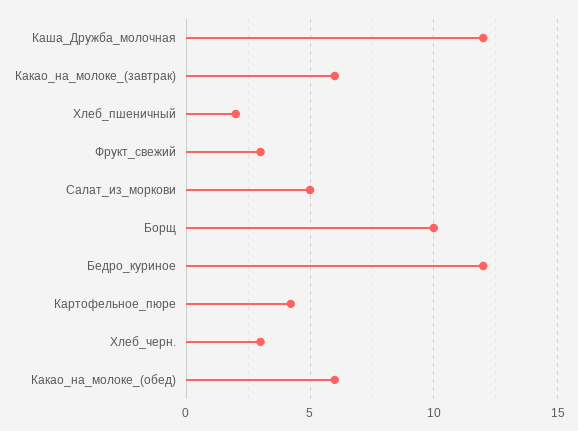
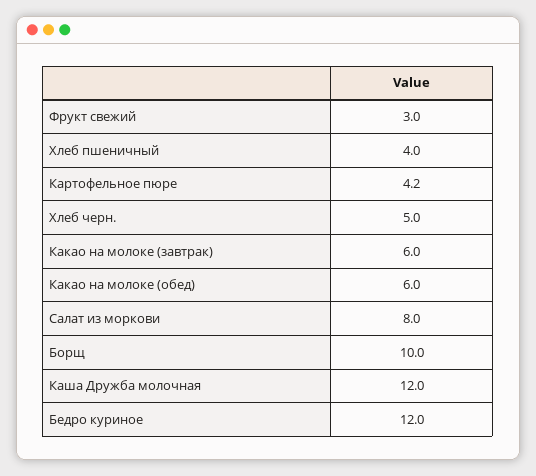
  {
    "Каша_Дружба_молочная": 12,
    "Какао_на_молоке_(завтрак)": 6,
-   "Хлеб_пшеничный": 2,
+   "Хлеб_пшеничный": 4,
    "Фрукт_свежий": 3,
-   "Салат_из_моркови": 5,
+   "Салат_из_моркови": 8,
    "Борщ": 10,
    "Бедро_куриное": 12,
    "Картофельное_пюре": 4.2,
-   "Хлеб_черн.": 3,
+   "Хлеб_черн.": 5,
    "Какао_на_молоке_(обед)": 6
  }

